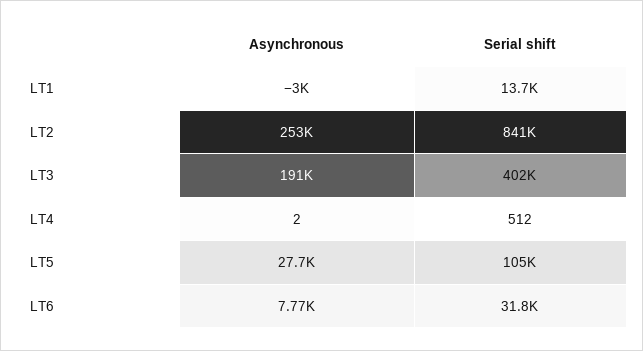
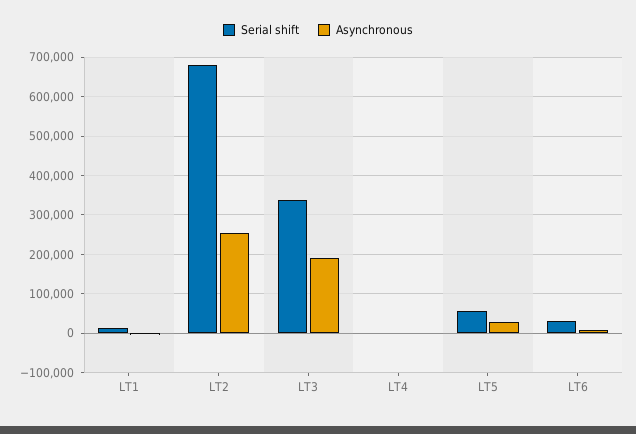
  {
    "Asynchronous": {
      "LT1": -3000,
      "LT2": 253000,
      "LT3": 191000,
      "LT4": 2,
      "LT5": 27700,
      "LT6": 7770
    },
    "Serial shift": {
      "LT1": 13700,
-     "LT2": 841000,
+     "LT2": 680000,
-     "LT3": 402000,
+     "LT3": 340000,
      "LT4": 512,
-     "LT5": 105000,
+     "LT5": 60000,
      "LT6": 31800
    }
  }

